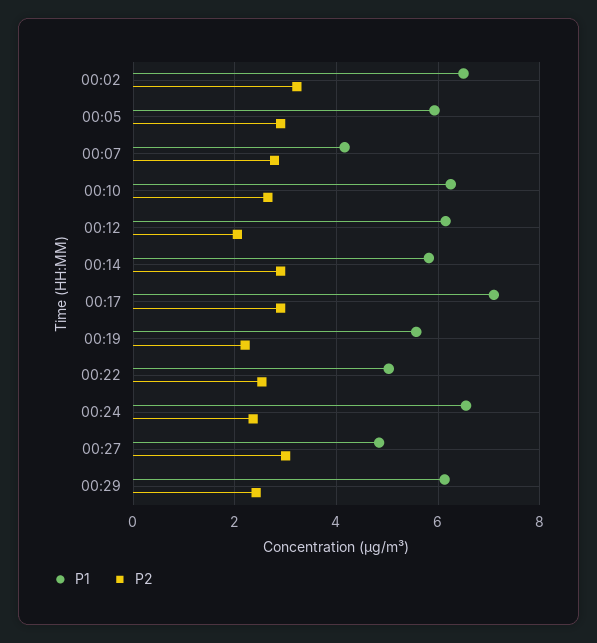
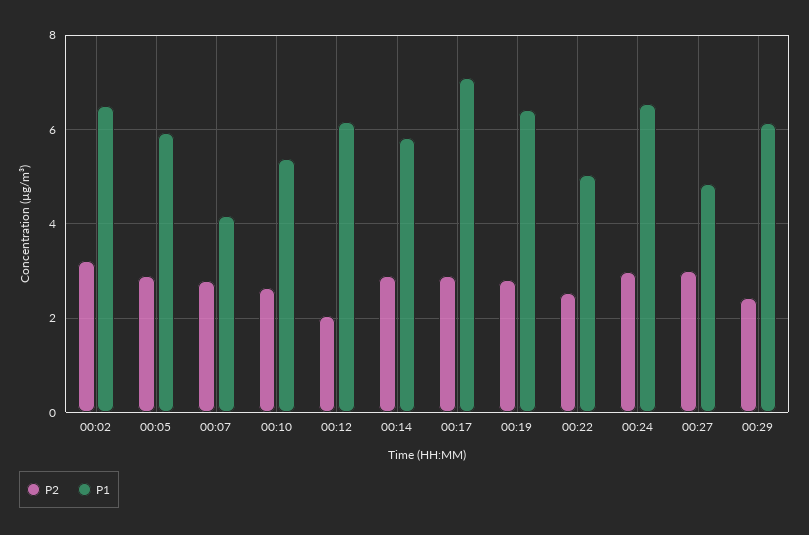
  {
    "P1": {
      "00:02": 6.6,
      "00:05": 6,
      "00:07": 4.2,
-     "00:10": 6.2,
+     "00:10": 5.4,
      "00:12": 6.2,
      "00:14": 5.8,
      "00:17": 7.2,
-     "00:19": 5.6,
+     "00:19": 6.4,
      "00:22": 5,
      "00:24": 6.6,
      "00:27": 4.8,
      "00:29": 6.2
    },
    "P2": {
      "00:02": 3.2,
      "00:05": 3,
      "00:07": 2.8,
      "00:10": 2.6,
      "00:12": 2,
      "00:14": 3,
      "00:17": 3,
-     "00:19": 2.2,
+     "00:19": 2.8,
      "00:22": 2.6,
-     "00:24": 2.4,
+     "00:24": 3,
      "00:27": 3,
      "00:29": 2.4
    }
  }

